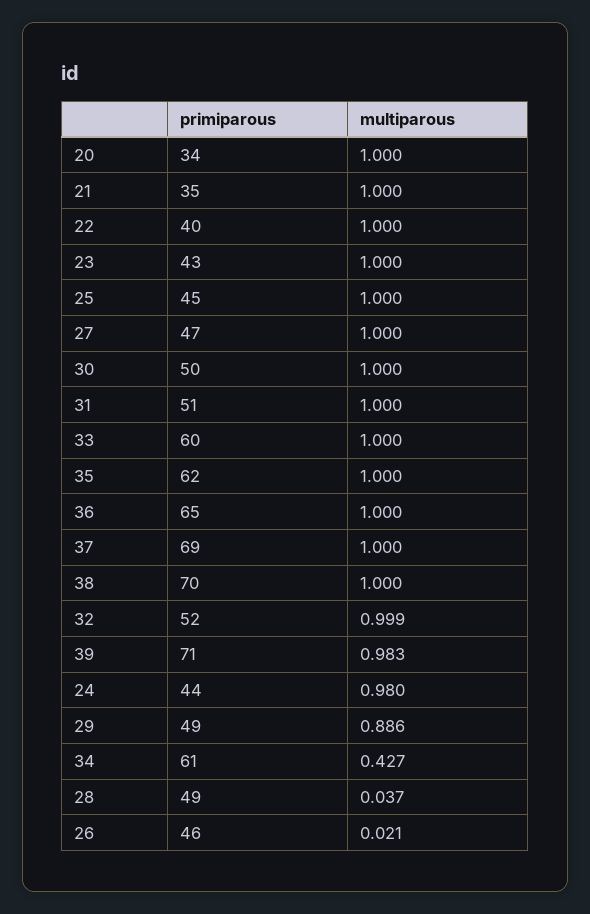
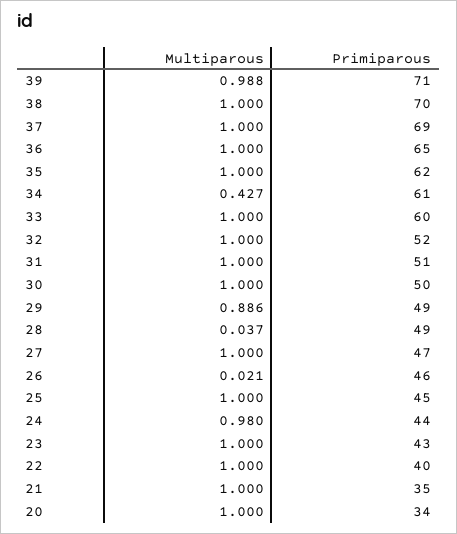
  {
    "primiparous": {
      "20": 34,
      "21": 35,
      "22": 40,
      "23": 43,
      "25": 45,
      "27": 47,
      "30": 50,
      "31": 51,
      "33": 60,
      "35": 62,
      "36": 65,
      "37": 69,
      "38": 70,
      "32": 52,
      "39": 71,
      "24": 44,
      "29": 49,
      "34": 61,
      "28": 49,
      "26": 46
    },
    "multiparous": {
      "20": 1,
      "21": 1,
      "22": 1,
      "23": 1,
      "25": 1,
      "27": 1,
      "30": 1,
      "31": 1,
      "33": 1,
      "35": 1,
      "36": 1,
      "37": 1,
      "38": 1,
-     "32": 0.999,
+     "32": 1,
-     "39": 0.983,
+     "39": 0.988,
      "24": 0.98,
      "29": 0.886,
      "34": 0.427,
      "28": 0.037,
      "26": 0.021
    }
  }

